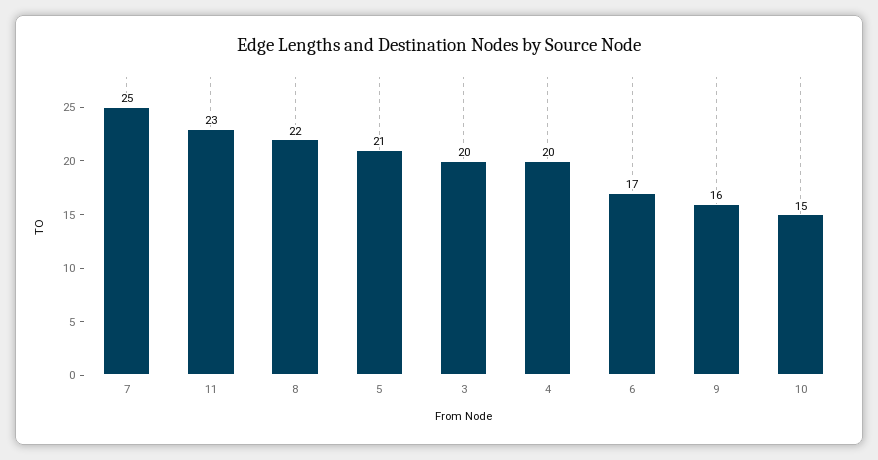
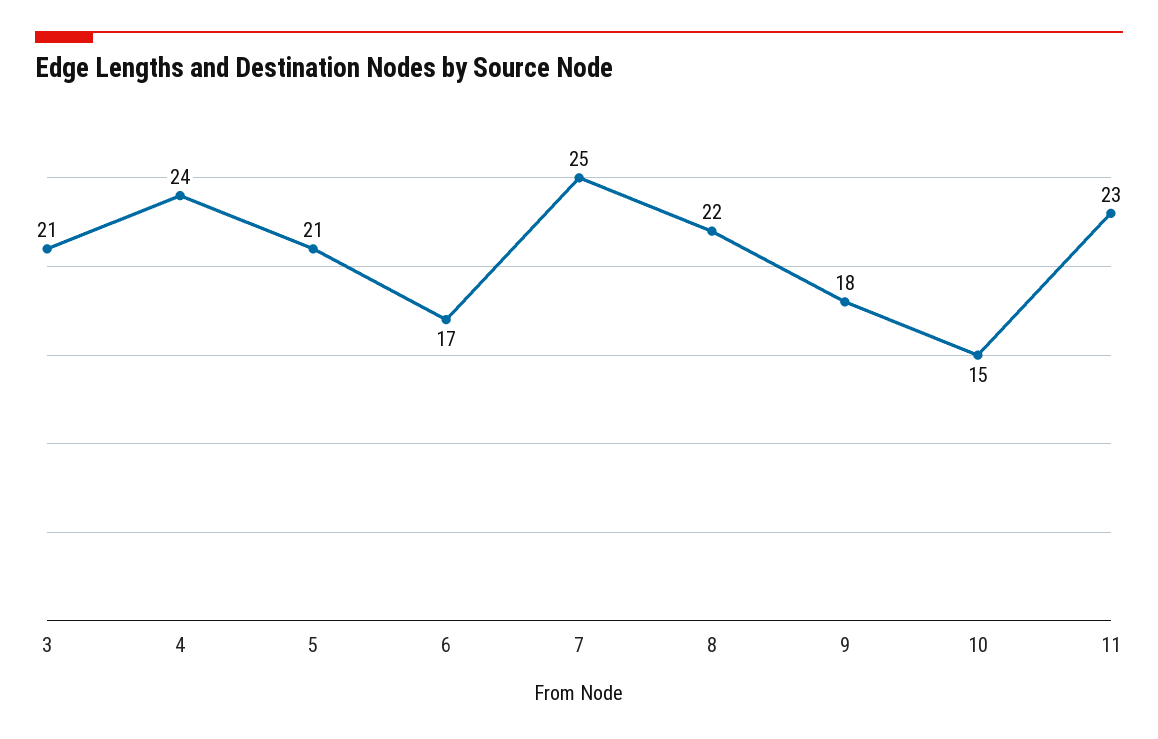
  {
    "7": 25,
    "11": 23,
    "8": 22,
    "5": 21,
-   "3": 20,
+   "3": 21,
-   "4": 20,
+   "4": 24,
    "6": 17,
-   "9": 16,
+   "9": 18,
    "10": 15
  }

